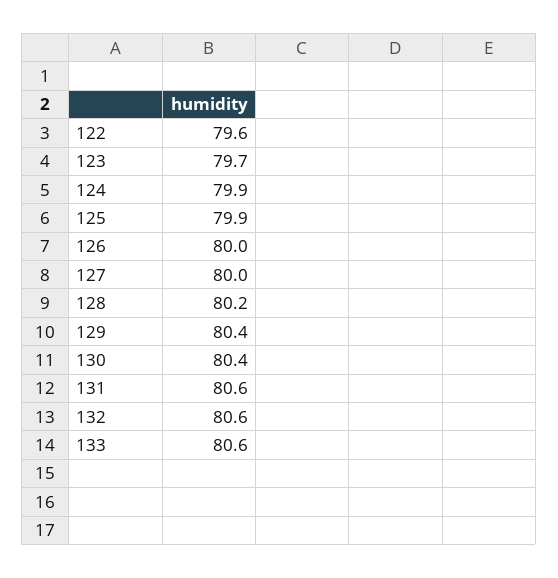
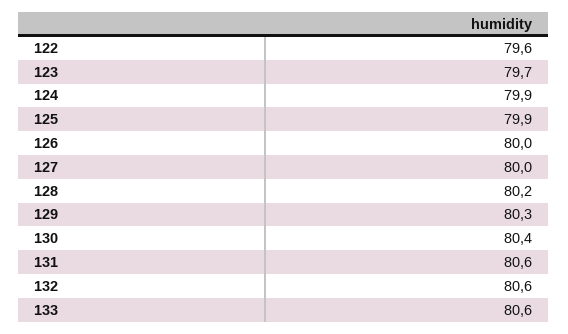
  {
    "122": 79.6,
    "123": 79.7,
    "124": 79.9,
    "125": 79.9,
    "126": 80,
    "127": 80,
    "128": 80.2,
-   "129": 80.4,
+   "129": 80.3,
    "130": 80.4,
    "131": 80.6,
    "132": 80.6,
    "133": 80.6
  }

